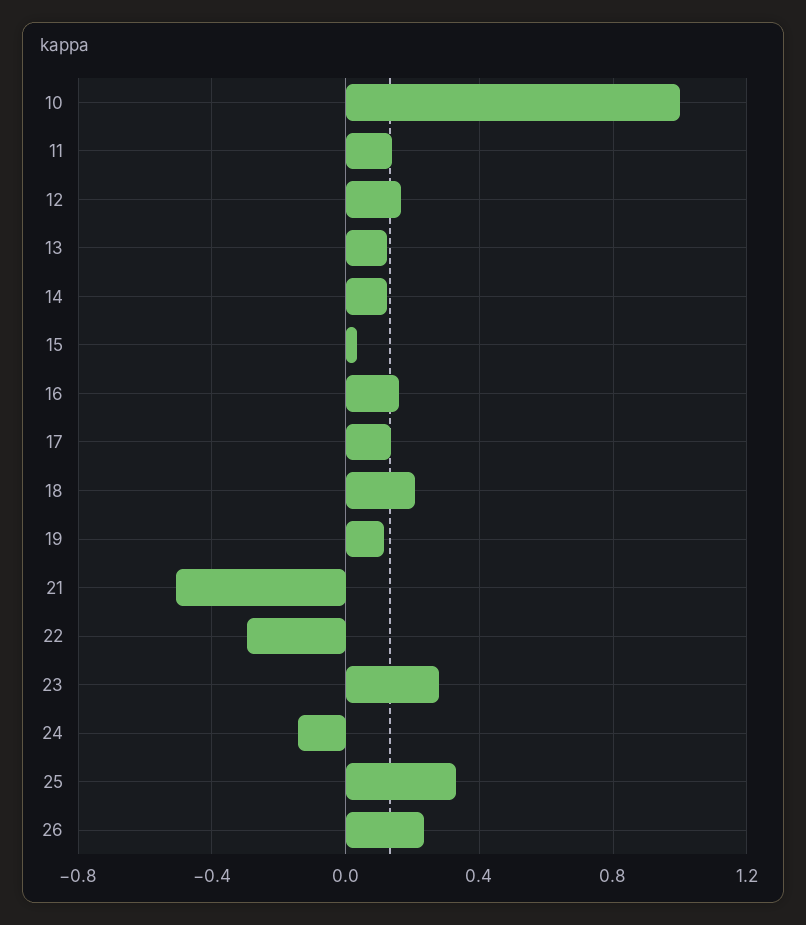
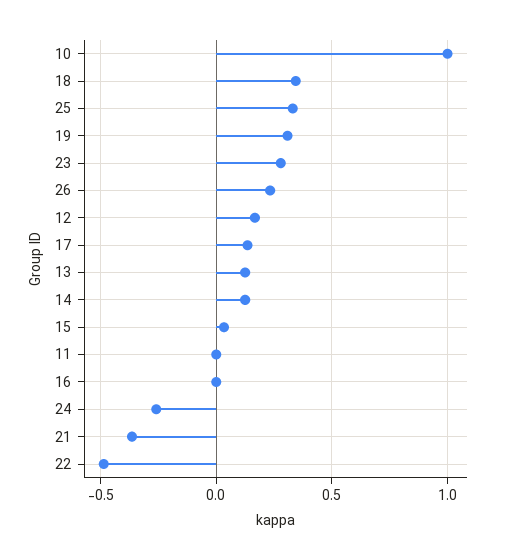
  {
    "10": 1,
-   "11": 0.15,
+   "11": 0,
    "12": 0.15,
    "13": 0.15,
    "14": 0.15,
    "15": 0.05,
-   "16": 0.15,
+   "16": 0,
    "17": 0.15,
-   "18": 0.2,
+   "18": 0.35,
-   "19": 0.1,
+   "19": 0.3,
-   "21": -0.5,
+   "21": -0.35,
-   "22": -0.3,
+   "22": -0.5,
    "23": 0.3,
-   "24": -0.15,
+   "24": -0.25,
    "25": 0.35,
    "26": 0.25
  }

